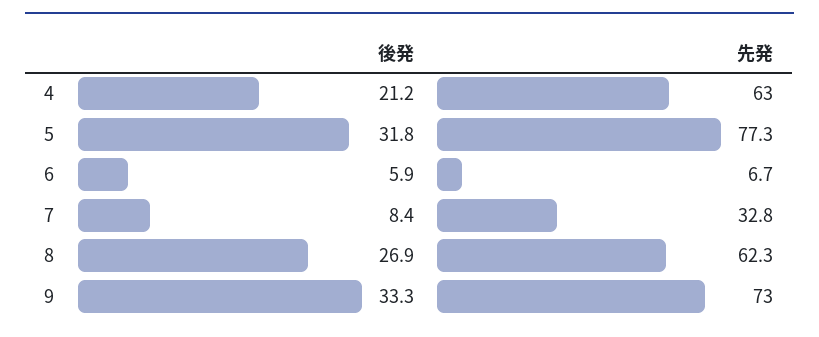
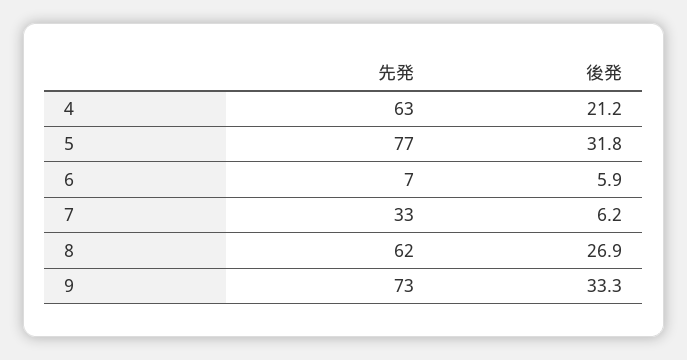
  {
    "後発": {
      "4": 21.2,
      "5": 31.8,
      "6": 5.9,
-     "7": 8.4,
+     "7": 6.2,
      "8": 26.9,
      "9": 33.3
    },
    "先発": {
      "4": 63,
      "5": 77.3,
      "6": 6.7,
      "7": 32.8,
      "8": 62.3,
      "9": 73
    }
  }

